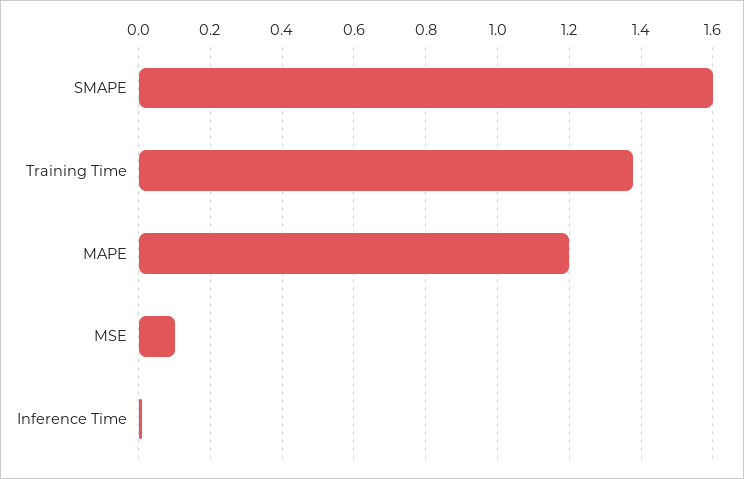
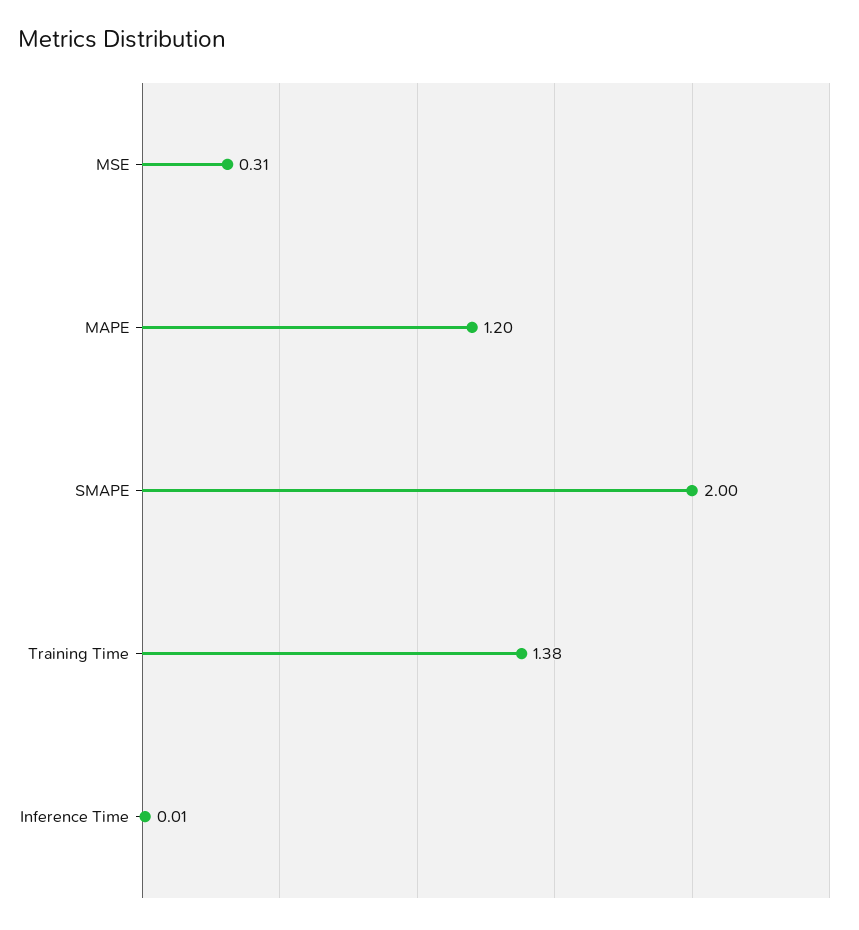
  {
-   "SMAPE": 1.6,
+   "SMAPE": 2,
    "Training Time": 1.38,
    "MAPE": 1.2,
-   "MSE": 0.1,
+   "MSE": 0.31,
    "Inference Time": 0.01
  }

